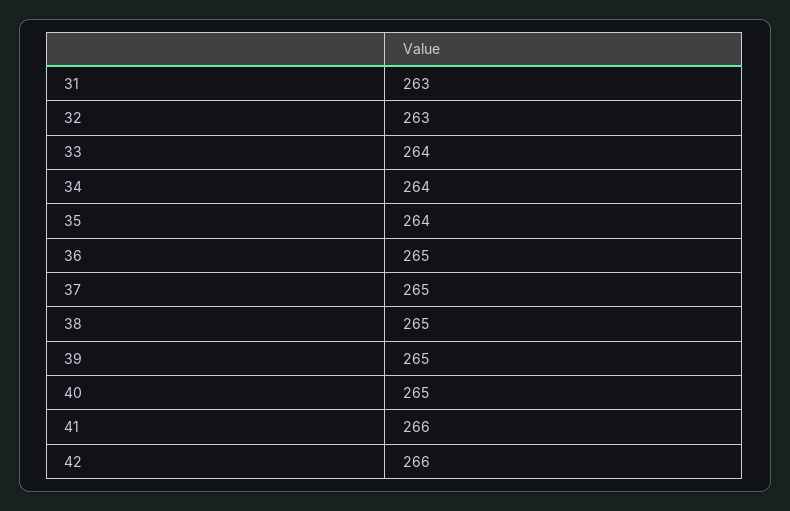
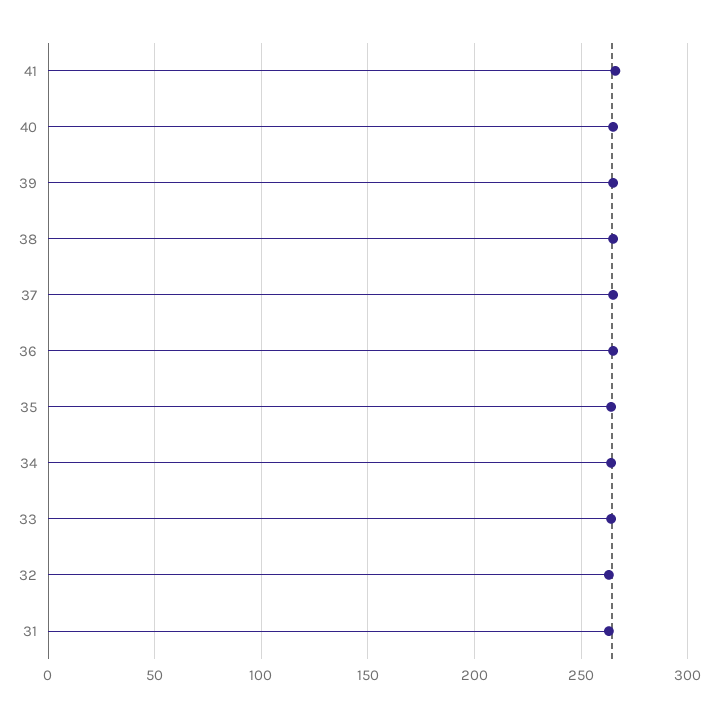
  {
    "31": 263,
    "32": 263,
    "33": 264,
    "34": 264,
    "35": 264,
    "36": 265,
    "37": 265,
    "38": 265,
    "39": 265,
    "40": 265,
-   "41": 266,
+   "41": 266
-   "42": 266
  }

